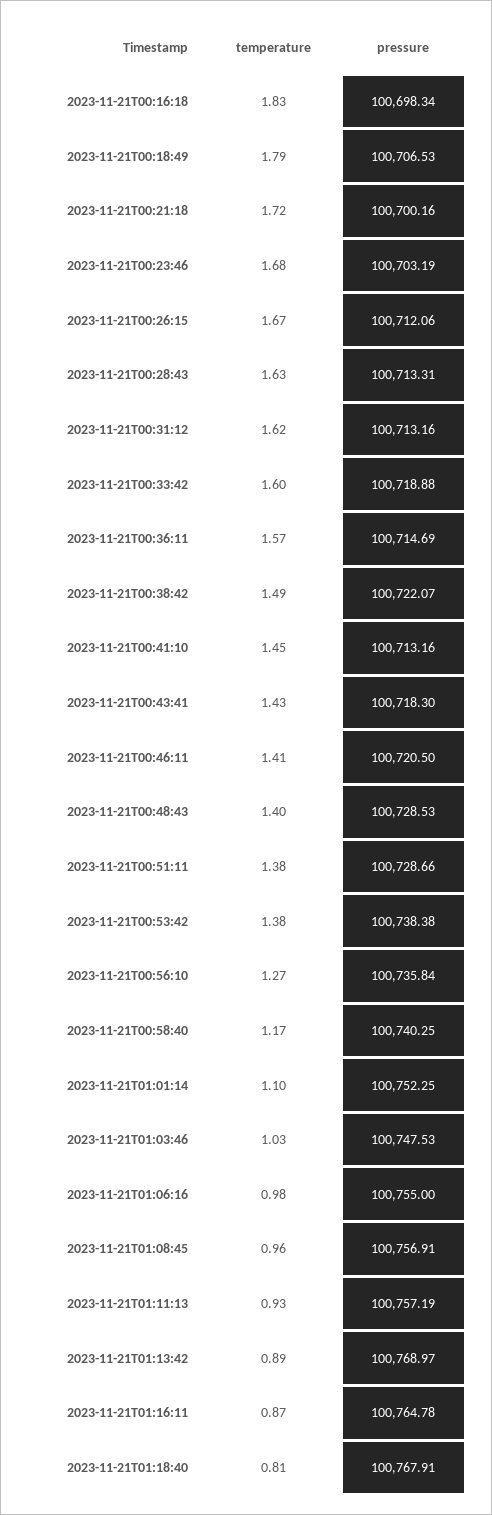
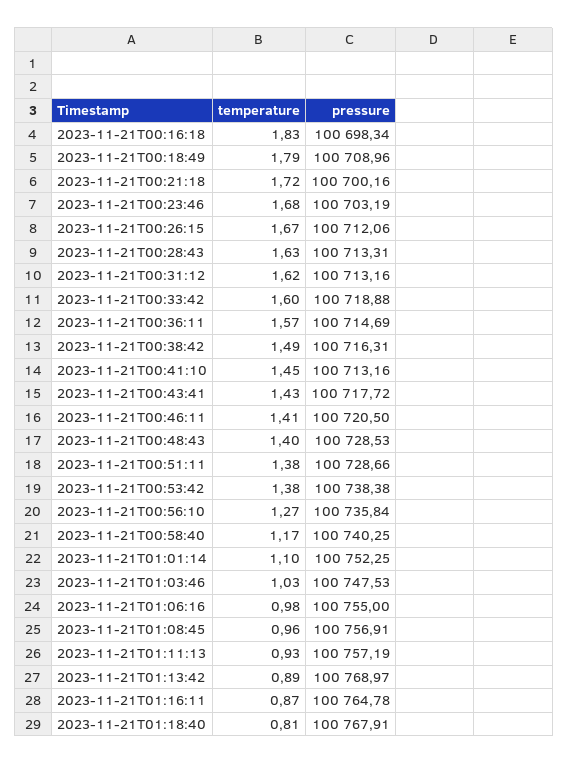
  {
    "temperature": {
      "2023-11-21T00:16:18": 1.83,
      "2023-11-21T00:18:49": 1.79,
      "2023-11-21T00:21:18": 1.72,
      "2023-11-21T00:23:46": 1.68,
      "2023-11-21T00:26:15": 1.67,
      "2023-11-21T00:28:43": 1.63,
      "2023-11-21T00:31:12": 1.62,
      "2023-11-21T00:33:42": 1.6,
      "2023-11-21T00:36:11": 1.57,
      "2023-11-21T00:38:42": 1.49,
      "2023-11-21T00:41:10": 1.45,
      "2023-11-21T00:43:41": 1.43,
      "2023-11-21T00:46:11": 1.41,
      "2023-11-21T00:48:43": 1.4,
      "2023-11-21T00:51:11": 1.38,
      "2023-11-21T00:53:42": 1.38,
      "2023-11-21T00:56:10": 1.27,
      "2023-11-21T00:58:40": 1.17,
      "2023-11-21T01:01:14": 1.1,
      "2023-11-21T01:03:46": 1.03,
      "2023-11-21T01:06:16": 0.98,
      "2023-11-21T01:08:45": 0.96,
      "2023-11-21T01:11:13": 0.93,
      "2023-11-21T01:13:42": 0.89,
      "2023-11-21T01:16:11": 0.87,
      "2023-11-21T01:18:40": 0.81
    },
    "pressure": {
      "2023-11-21T00:16:18": 100698.34,
-     "2023-11-21T00:18:49": 100706.53,
+     "2023-11-21T00:18:49": 100708.96,
      "2023-11-21T00:21:18": 100700.16,
      "2023-11-21T00:23:46": 100703.19,
      "2023-11-21T00:26:15": 100712.06,
      "2023-11-21T00:28:43": 100713.31,
      "2023-11-21T00:31:12": 100713.16,
      "2023-11-21T00:33:42": 100718.88,
      "2023-11-21T00:36:11": 100714.69,
-     "2023-11-21T00:38:42": 100722.07,
+     "2023-11-21T00:38:42": 100716.31,
      "2023-11-21T00:41:10": 100713.16,
-     "2023-11-21T00:43:41": 100718.3,
+     "2023-11-21T00:43:41": 100717.72,
      "2023-11-21T00:46:11": 100720.5,
      "2023-11-21T00:48:43": 100728.53,
      "2023-11-21T00:51:11": 100728.66,
      "2023-11-21T00:53:42": 100738.38,
      "2023-11-21T00:56:10": 100735.84,
      "2023-11-21T00:58:40": 100740.25,
      "2023-11-21T01:01:14": 100752.25,
      "2023-11-21T01:03:46": 100747.53,
      "2023-11-21T01:06:16": 100755,
      "2023-11-21T01:08:45": 100756.91,
      "2023-11-21T01:11:13": 100757.19,
      "2023-11-21T01:13:42": 100768.97,
      "2023-11-21T01:16:11": 100764.78,
      "2023-11-21T01:18:40": 100767.91
    }
  }

